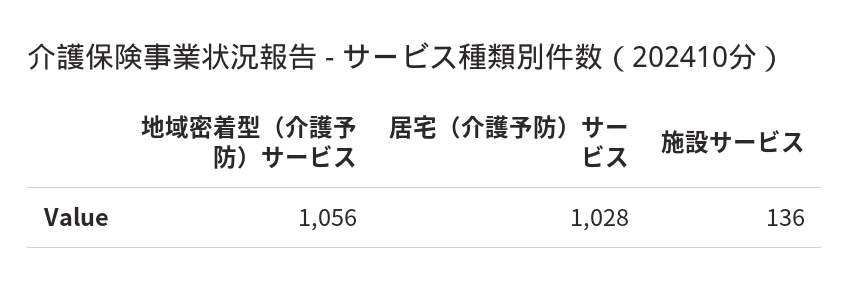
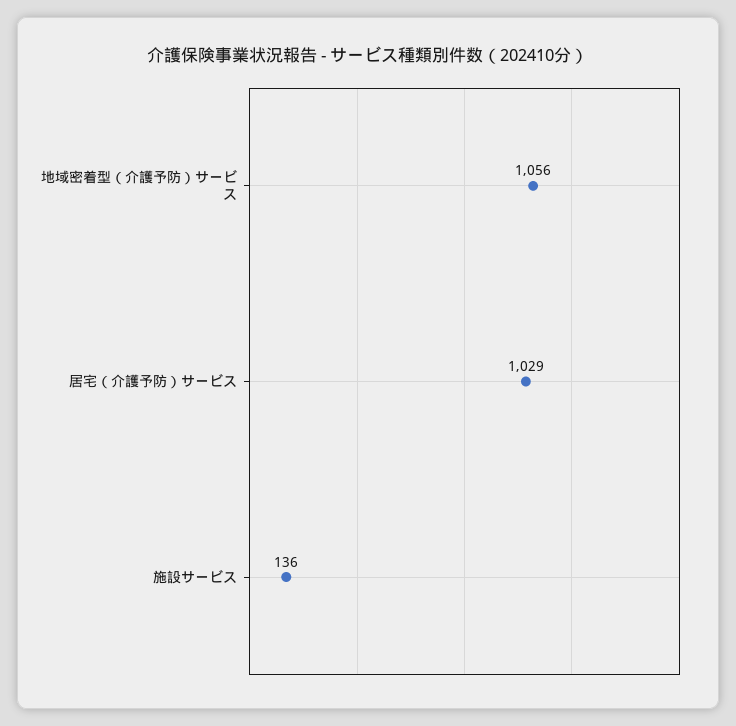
  {
    "地域密着型（介護予防）サービス": 1056,
-   "居宅（介護予防）サービス": 1028,
+   "居宅（介護予防）サービス": 1029,
    "施設サービス": 136
  }

